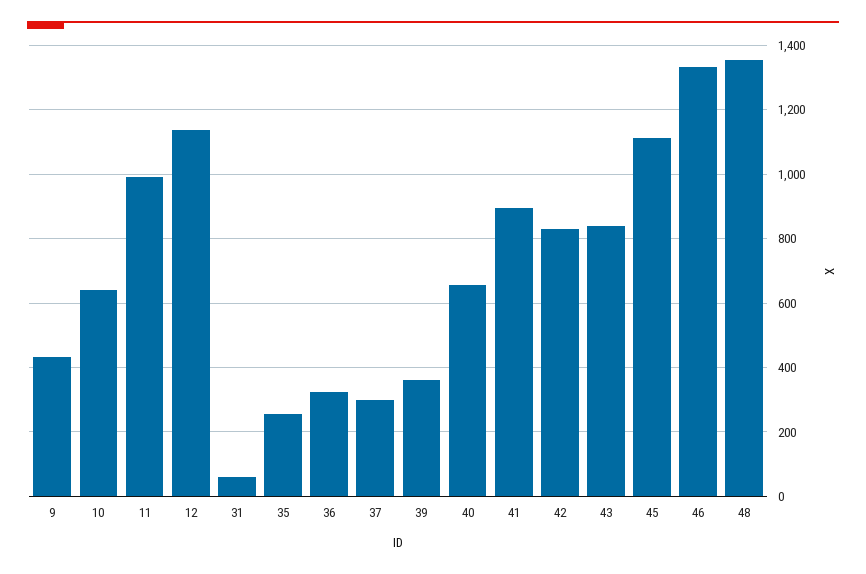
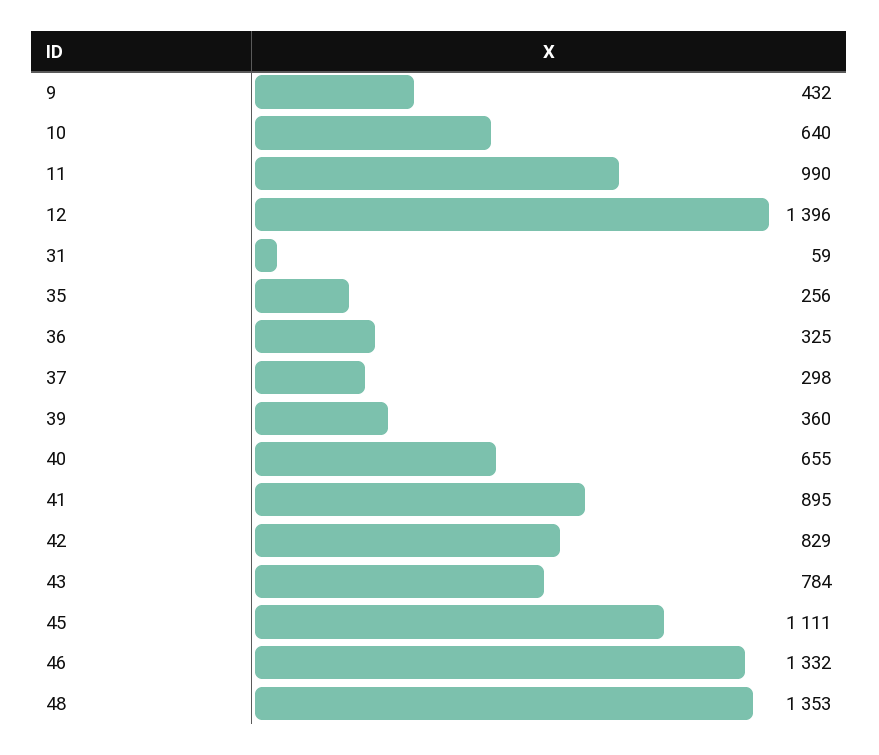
  {
    "9": 432,
    "10": 640,
    "11": 990,
-   "12": 1140,
+   "12": 1396,
    "31": 59,
    "35": 256,
    "36": 325,
    "37": 298,
    "39": 360,
    "40": 655,
    "41": 895,
    "42": 829,
-   "43": 840,
+   "43": 784,
    "45": 1111,
    "46": 1332,
    "48": 1353
  }

